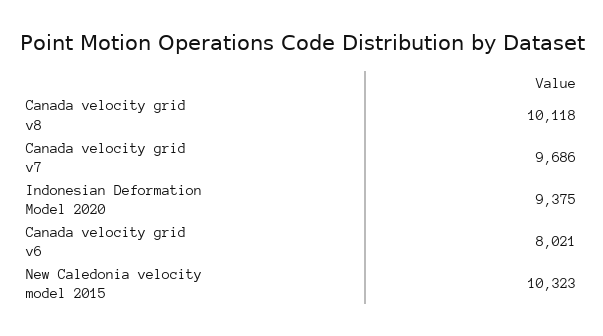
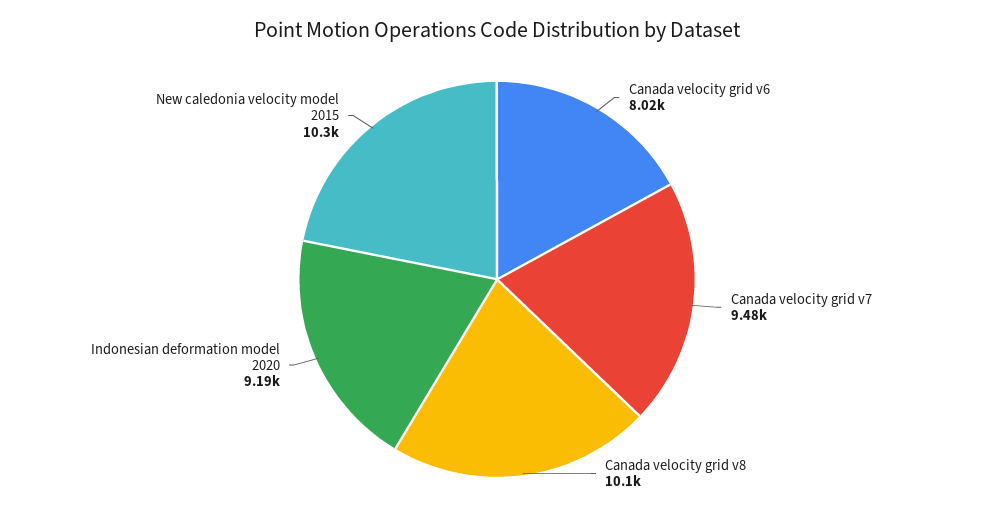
  {
    "Canada velocity grid v8": 10118,
-   "Canada velocity grid v7": 9686,
+   "Canada velocity grid v7": 9480,
-   "Indonesian Deformation Model 2020": 9375,
+   "Indonesian Deformation Model 2020": 9190,
    "Canada velocity grid v6": 8021,
    "New Caledonia velocity model 2015": 10323
  }

